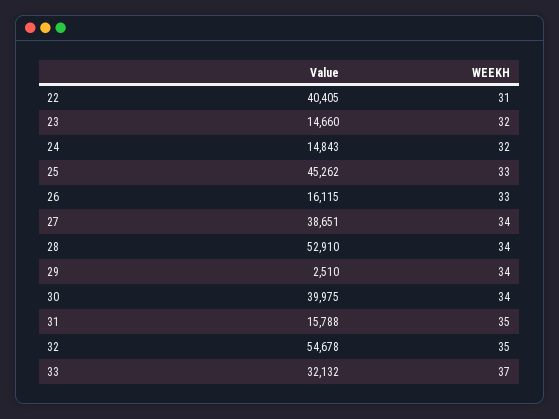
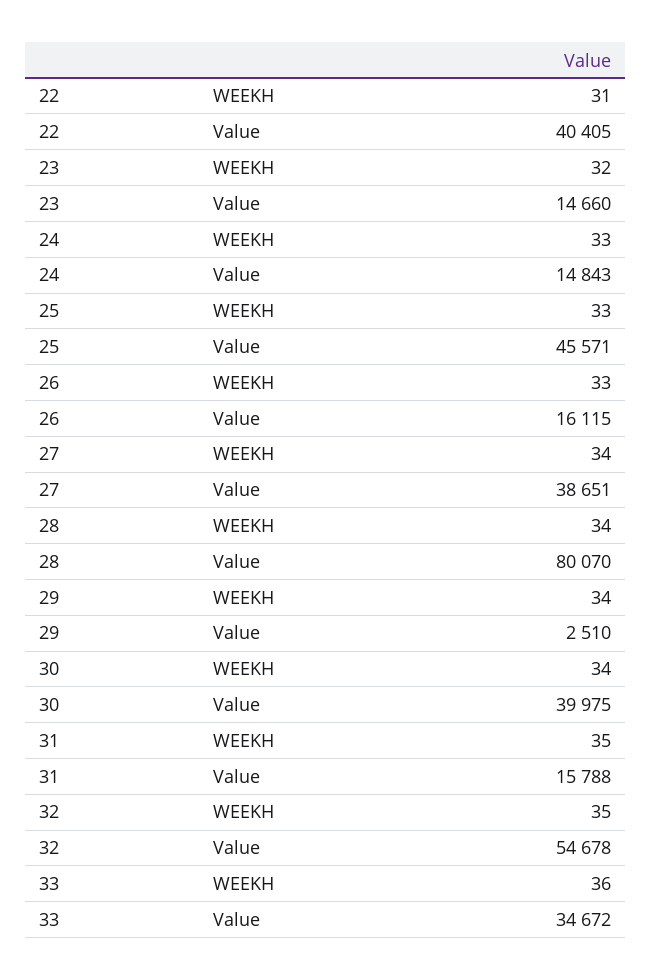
  {
    "Value": {
      "22": 40405,
      "23": 14660,
      "24": 14843,
-     "25": 45262,
+     "25": 45571,
      "26": 16115,
      "27": 38651,
-     "28": 52910,
+     "28": 80070,
      "29": 2510,
      "30": 39975,
      "31": 15788,
      "32": 54678,
-     "33": 32132
+     "33": 34672
    },
    "WEEKH": {
      "22": 31,
      "23": 32,
-     "24": 32,
+     "24": 33,
      "25": 33,
      "26": 33,
      "27": 34,
      "28": 34,
      "29": 34,
      "30": 34,
      "31": 35,
      "32": 35,
-     "33": 37
+     "33": 36
    }
  }

